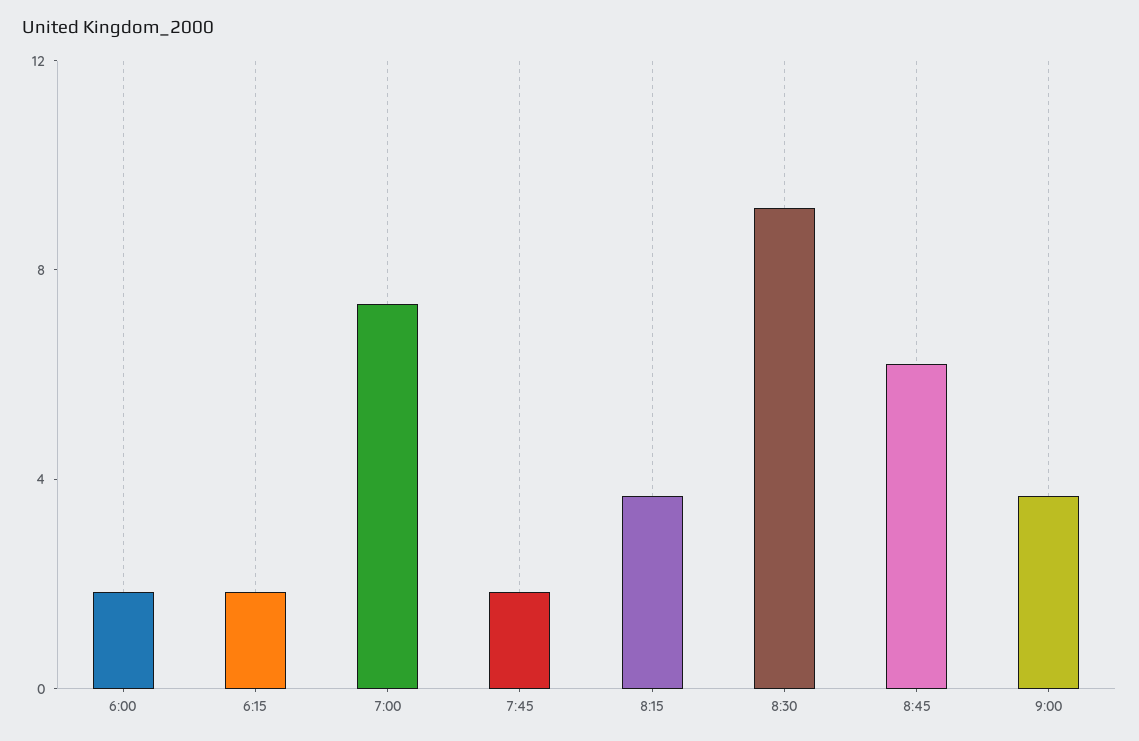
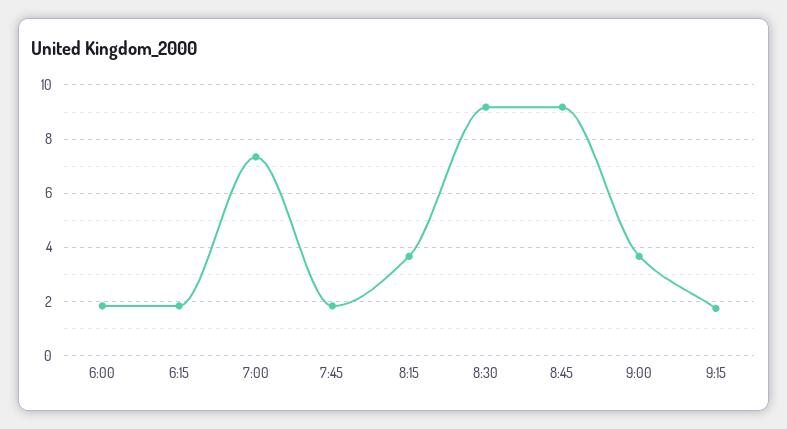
  {
    "6:00": 1.75,
    "6:15": 1.75,
    "7:00": 7.25,
    "7:45": 1.75,
    "8:15": 3.75,
    "8:30": 9.25,
-   "8:45": 6,
+   "8:45": 9.25,
-   "9:00": 3.75
+   "9:00": 3.75,
+   "9:15": 1.75
  }

